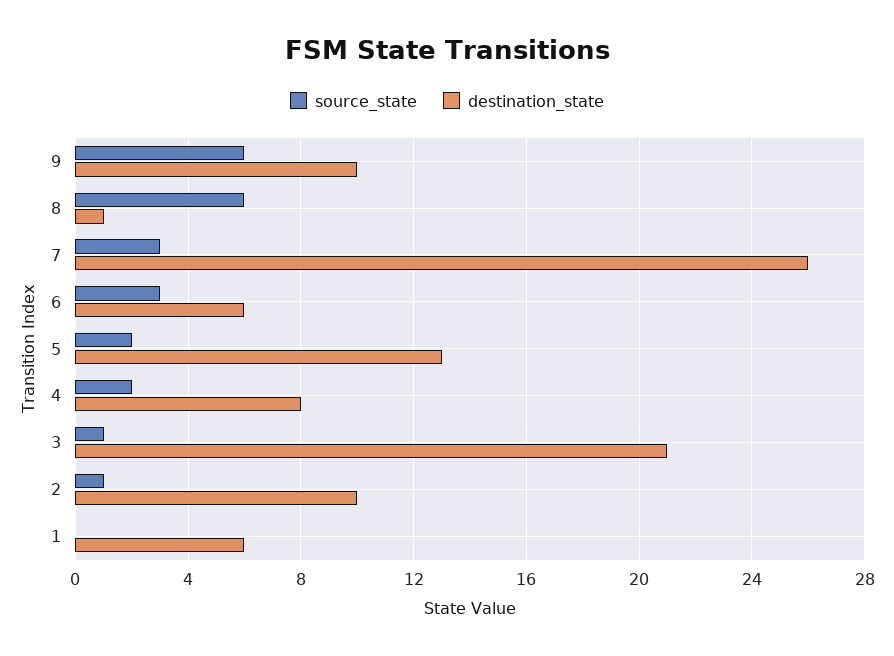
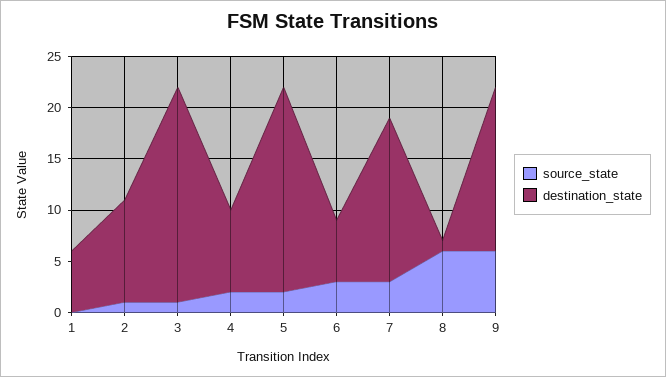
  {
    "source_state": {
      "9": 6,
      "8": 6,
      "7": 3,
      "6": 3,
      "5": 2,
      "4": 2,
      "3": 1,
      "2": 1,
      "1": 0
    },
    "destination_state": {
-     "9": 10,
+     "9": 16,
      "8": 1,
-     "7": 26,
+     "7": 16,
      "6": 6,
-     "5": 13,
+     "5": 20,
      "4": 8,
      "3": 21,
      "2": 10,
      "1": 6
    }
  }

